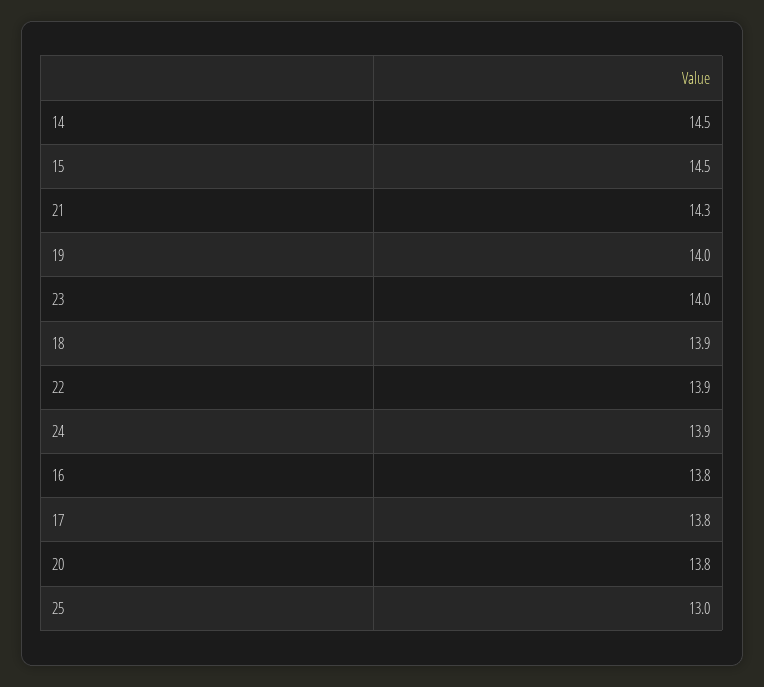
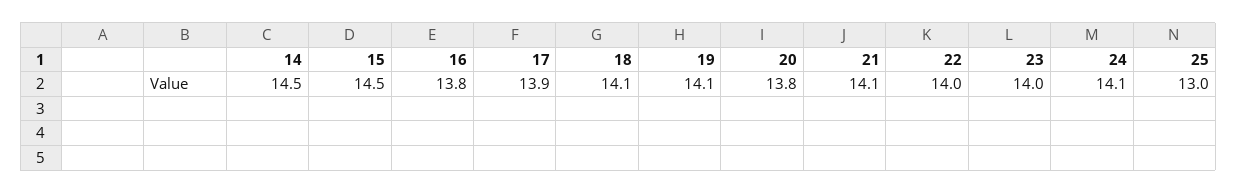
  {
    "14": 14.5,
    "15": 14.5,
-   "21": 14.3,
+   "21": 14.1,
-   "19": 14,
+   "19": 14.1,
    "23": 14,
-   "18": 13.9,
+   "18": 14.1,
-   "22": 13.9,
+   "22": 14,
-   "24": 13.9,
+   "24": 14.1,
    "16": 13.8,
-   "17": 13.8,
+   "17": 13.9,
    "20": 13.8,
    "25": 13
  }

